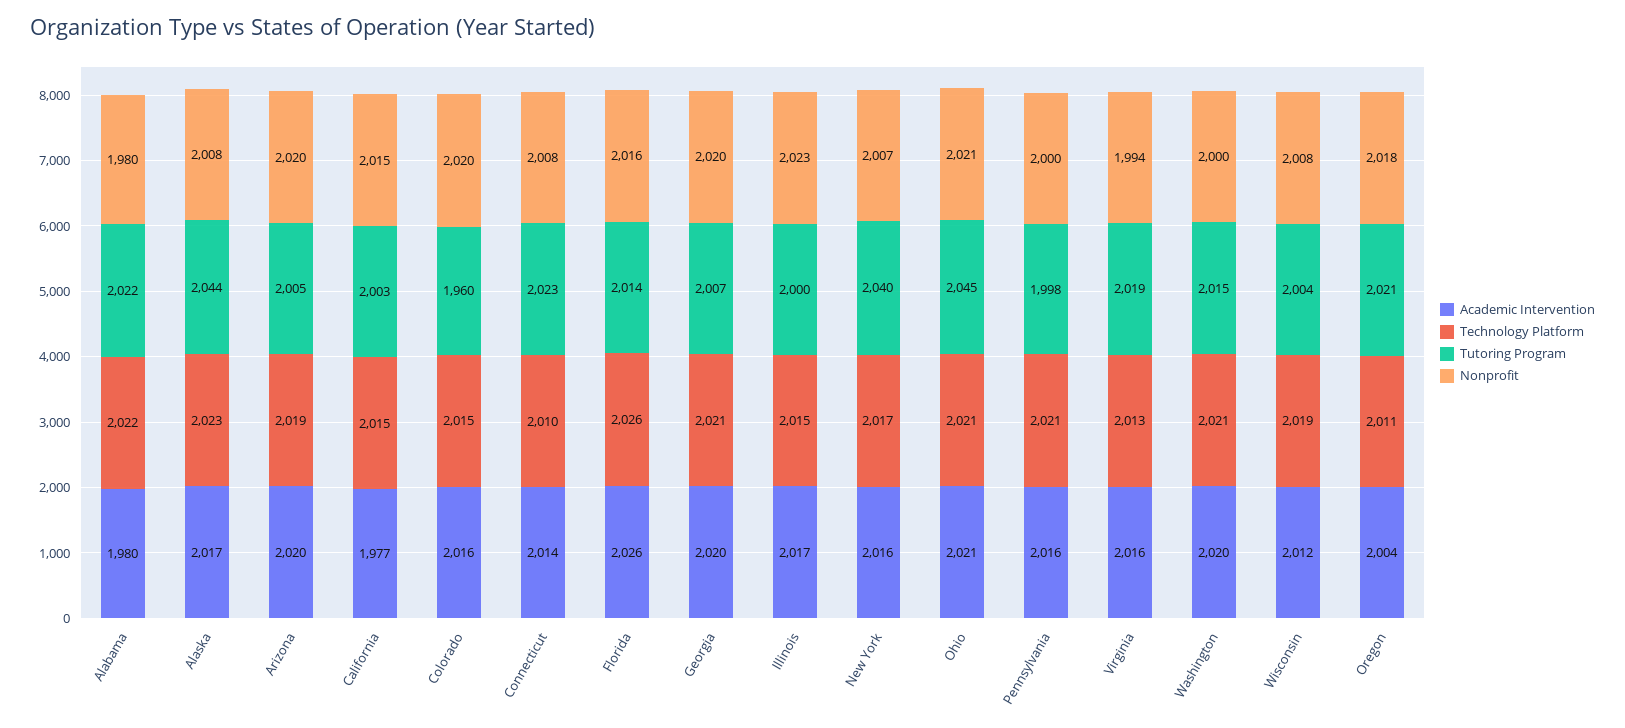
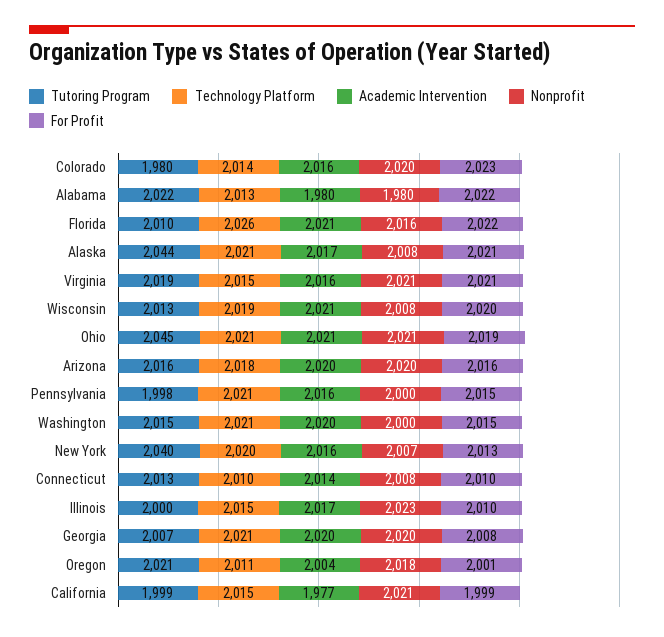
  {
    "Academic Intervention": {
      "Alabama": 1980,
      "Alaska": 2017,
      "Arizona": 2020,
      "California": 1977,
      "Colorado": 2016,
      "Connecticut": 2014,
-     "Florida": 2026,
+     "Florida": 2021,
      "Georgia": 2020,
      "Illinois": 2017,
      "New York": 2016,
      "Ohio": 2021,
      "Pennsylvania": 2016,
      "Virginia": 2016,
      "Washington": 2020,
-     "Wisconsin": 2012,
+     "Wisconsin": 2021,
      "Oregon": 2004
    },
    "Technology Platform": {
-     "Alabama": 2022,
+     "Alabama": 2013,
-     "Alaska": 2023,
+     "Alaska": 2021,
-     "Arizona": 2019,
+     "Arizona": 2018,
      "California": 2015,
-     "Colorado": 2015,
+     "Colorado": 2014,
      "Connecticut": 2010,
      "Florida": 2026,
      "Georgia": 2021,
      "Illinois": 2015,
-     "New York": 2017,
+     "New York": 2020,
      "Ohio": 2021,
      "Pennsylvania": 2021,
-     "Virginia": 2013,
+     "Virginia": 2015,
      "Washington": 2021,
      "Wisconsin": 2019,
      "Oregon": 2011
    },
    "Tutoring Program": {
      "Alabama": 2022,
      "Alaska": 2044,
-     "Arizona": 2005,
+     "Arizona": 2016,
-     "California": 2003,
+     "California": 1999,
-     "Colorado": 1960,
+     "Colorado": 1980,
-     "Connecticut": 2023,
+     "Connecticut": 2013,
-     "Florida": 2014,
+     "Florida": 2010,
      "Georgia": 2007,
      "Illinois": 2000,
      "New York": 2040,
      "Ohio": 2045,
      "Pennsylvania": 1998,
      "Virginia": 2019,
      "Washington": 2015,
-     "Wisconsin": 2004,
+     "Wisconsin": 2013,
      "Oregon": 2021
    },
    "Nonprofit": {
      "Alabama": 1980,
      "Alaska": 2008,
      "Arizona": 2020,
-     "California": 2015,
+     "California": 2021,
      "Colorado": 2020,
      "Connecticut": 2008,
      "Florida": 2016,
      "Georgia": 2020,
      "Illinois": 2023,
      "New York": 2007,
      "Ohio": 2021,
      "Pennsylvania": 2000,
-     "Virginia": 1994,
+     "Virginia": 2021,
      "Washington": 2000,
      "Wisconsin": 2008,
      "Oregon": 2018
-   }
+   },
+   "For Profit": {
+     "Colorado": 2023,
+     "Alabama": 2022,
+     "Florida": 2022,
+     "Alaska": 2021,
+     "Virginia": 2021,
+     "Wisconsin": 2020,
+     "Ohio": 2019,
+     "Arizona": 2016,
+     "Pennsylvania": 2015,
+     "Washington": 2015,
+     "New York": 2013,
+     "Connecticut": 2010,
+     "Illinois": 2010,
+     "Georgia": 2008,
+     "Oregon": 2001,
+     "California": 1999
+   }
  }

